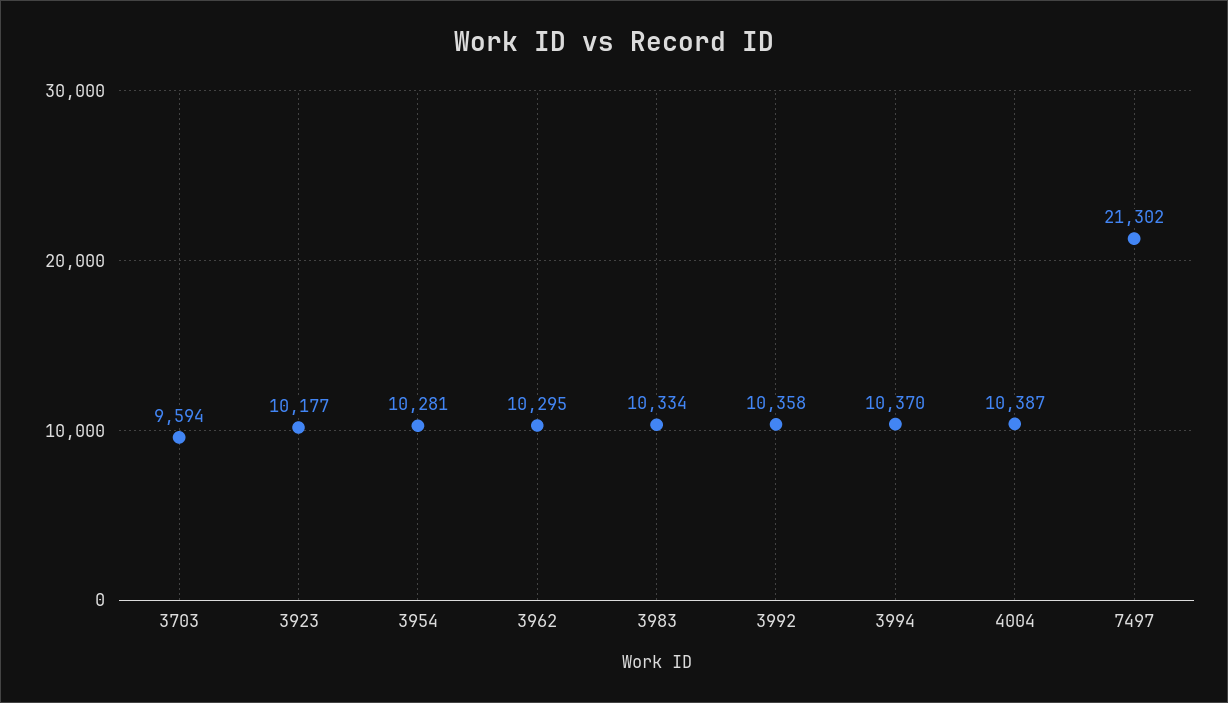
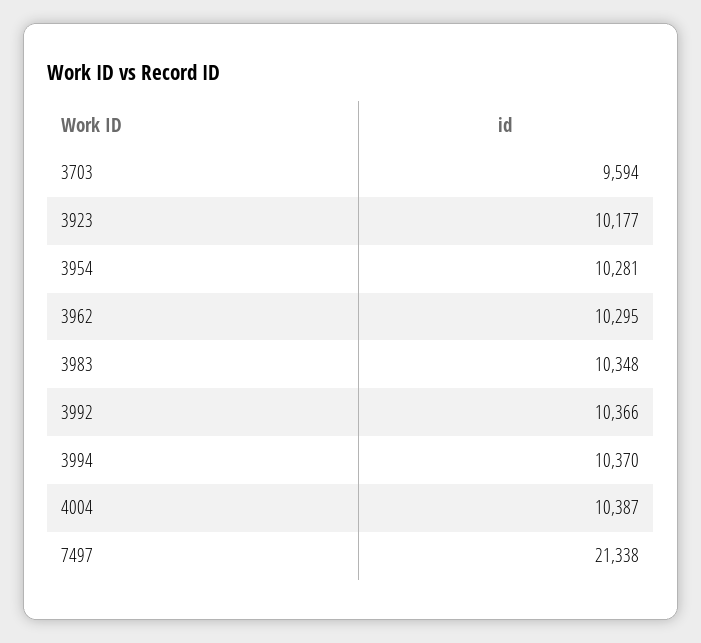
  {
    "3703": 9594,
    "3923": 10177,
    "3954": 10281,
    "3962": 10295,
-   "3983": 10334,
+   "3983": 10348,
-   "3992": 10358,
+   "3992": 10366,
    "3994": 10370,
    "4004": 10387,
-   "7497": 21302
+   "7497": 21338
  }

